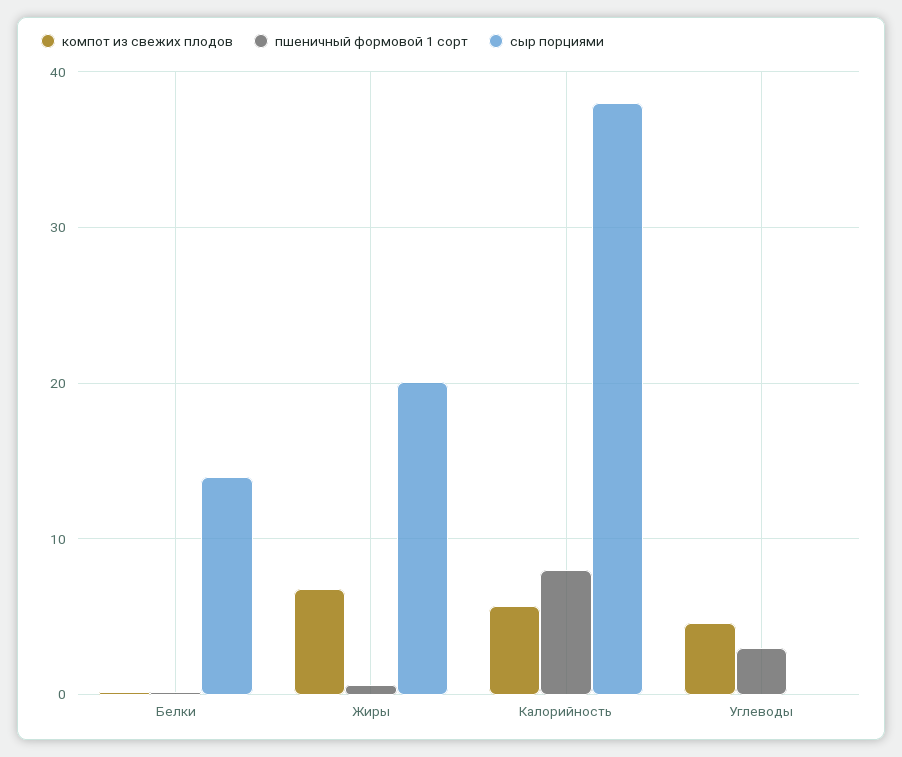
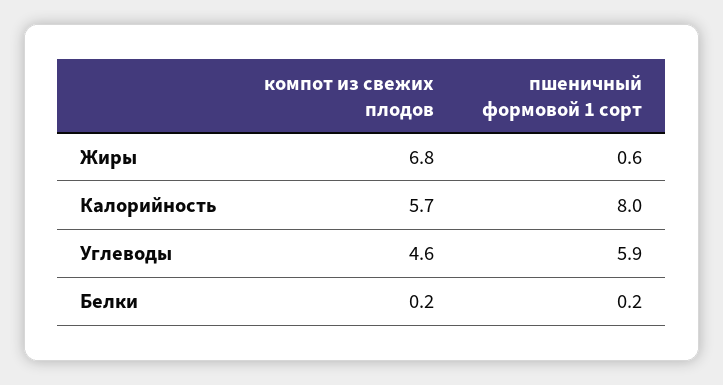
  {
    "компот из свежих плодов": {
      "Белки": 0.2,
      "Жиры": 6.8,
      "Калорийность": 5.7,
      "Углеводы": 4.6
    },
    "пшеничный формовой 1 сорт": {
      "Белки": 0.2,
      "Жиры": 0.6,
      "Калорийность": 8,
-     "Углеводы": 3
+     "Углеводы": 5.9
-   },
+   }
-   "сыр порциями": {
-     "Белки": 14,
-     "Жиры": 20,
-     "Калорийность": 38,
-     "Углеводы": 0
-   }
  }

